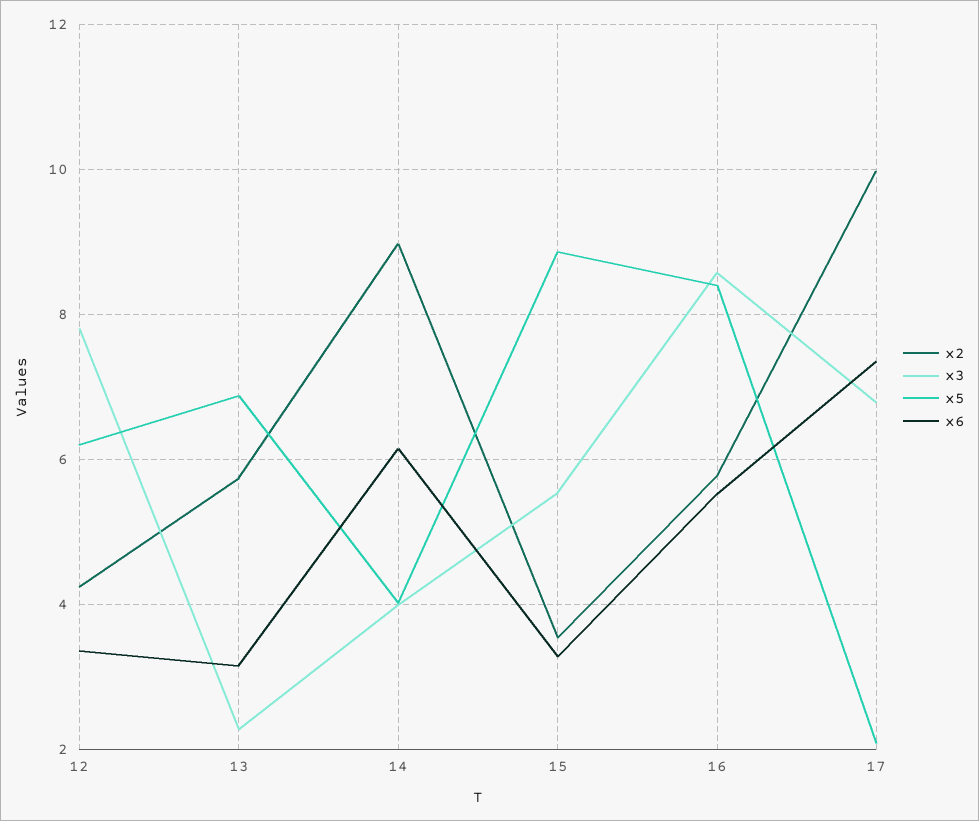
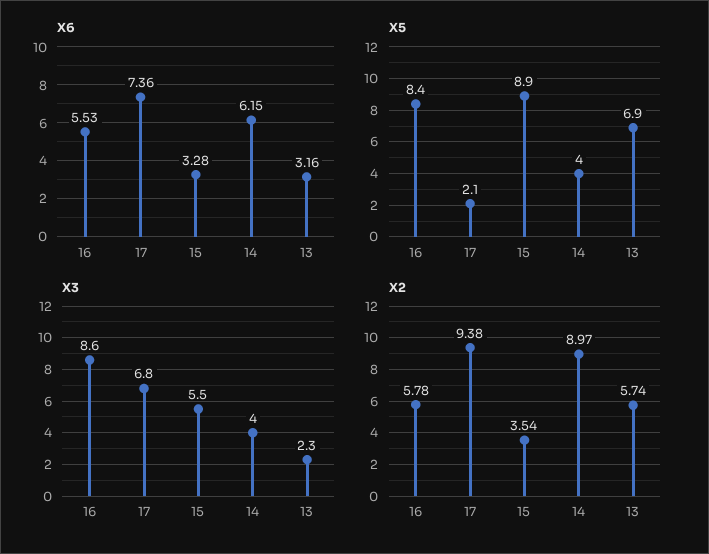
  {
    "x2": {
-     "12": 4.2,
      "13": 5.74,
      "14": 8.97,
      "15": 3.54,
      "16": 5.78,
-     "17": 10
+     "17": 9.38
    },
    "x3": {
-     "12": 7.8,
      "13": 2.3,
      "14": 4,
      "15": 5.5,
      "16": 8.6,
      "17": 6.8
    },
    "x5": {
-     "12": 6.2,
      "13": 6.9,
      "14": 4,
      "15": 8.9,
      "16": 8.4,
      "17": 2.1
    },
    "x6": {
-     "12": 3.4,
      "13": 3.16,
      "14": 6.15,
      "15": 3.28,
      "16": 5.53,
      "17": 7.36
    }
  }

